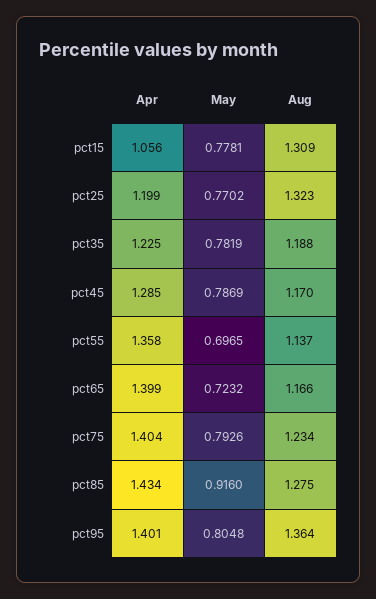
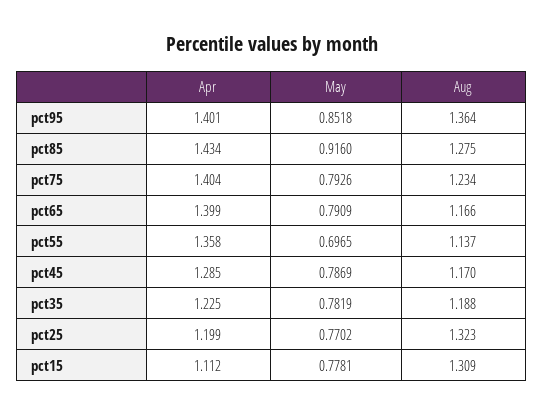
  {
    "Apr": {
-     "pct15": 1.056,
+     "pct15": 1.112,
      "pct25": 1.199,
      "pct35": 1.225,
      "pct45": 1.285,
      "pct55": 1.358,
      "pct65": 1.399,
      "pct75": 1.404,
      "pct85": 1.434,
      "pct95": 1.401
    },
    "May": {
      "pct15": 0.7781,
      "pct25": 0.7702,
      "pct35": 0.7819,
      "pct45": 0.7869,
      "pct55": 0.6965,
-     "pct65": 0.7232,
+     "pct65": 0.7909,
      "pct75": 0.7926,
      "pct85": 0.916,
-     "pct95": 0.8048
+     "pct95": 0.8518
    },
    "Aug": {
      "pct15": 1.309,
      "pct25": 1.323,
      "pct35": 1.188,
      "pct45": 1.17,
      "pct55": 1.137,
      "pct65": 1.166,
      "pct75": 1.234,
      "pct85": 1.275,
      "pct95": 1.364
    }
  }

